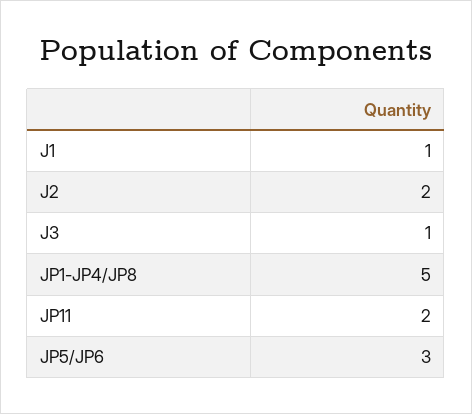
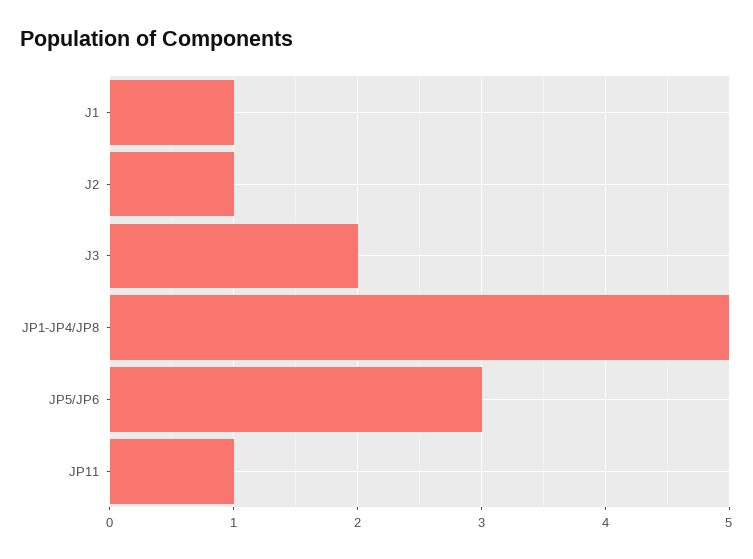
  {
    "J1": 1,
-   "J2": 2,
+   "J2": 1,
-   "J3": 1,
+   "J3": 2,
    "JP1-JP4/JP8": 5,
-   "JP11": 2,
+   "JP11": 1,
    "JP5/JP6": 3
  }

